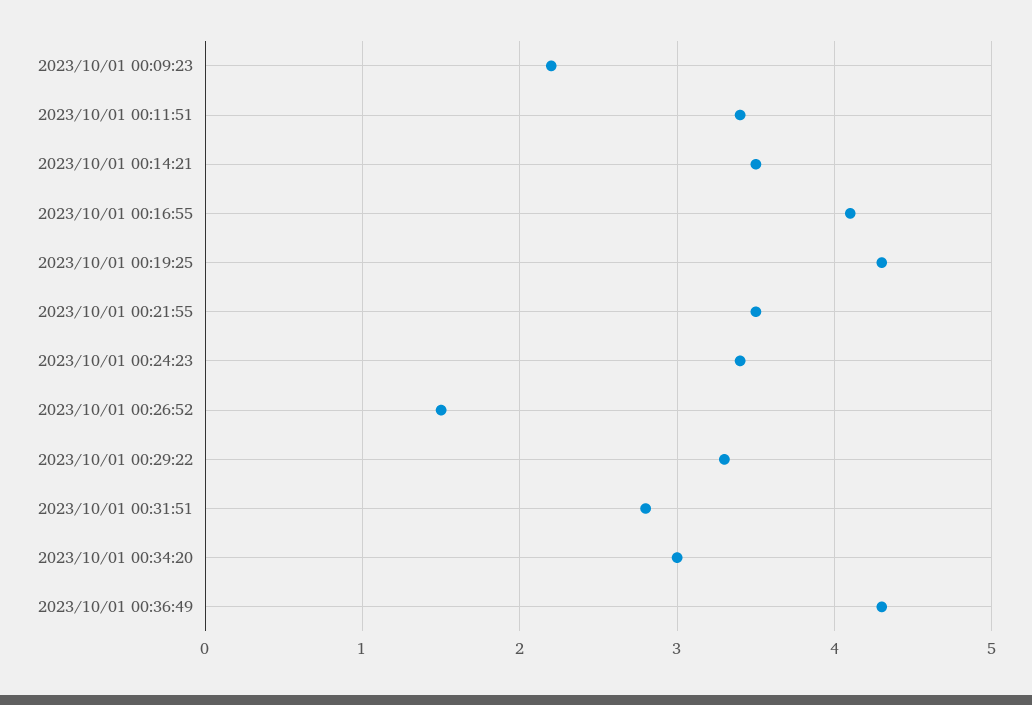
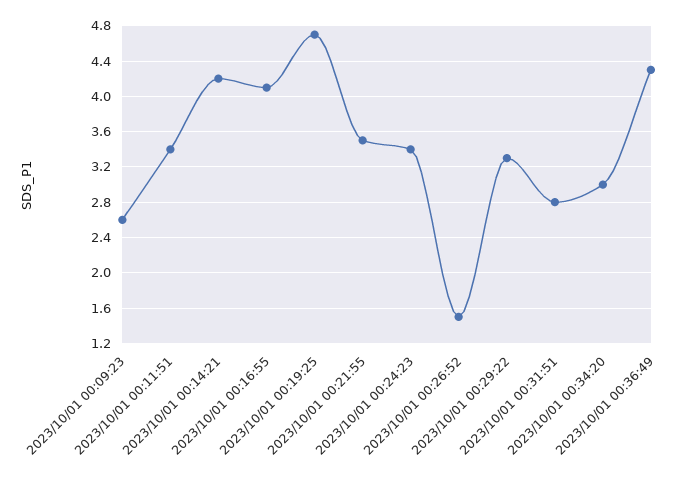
  {
-   "2023/10/01 00:09:23": 2.2,
+   "2023/10/01 00:09:23": 2.6,
    "2023/10/01 00:11:51": 3.4,
-   "2023/10/01 00:14:21": 3.5,
+   "2023/10/01 00:14:21": 4.2,
    "2023/10/01 00:16:55": 4.1,
-   "2023/10/01 00:19:25": 4.3,
+   "2023/10/01 00:19:25": 4.7,
    "2023/10/01 00:21:55": 3.5,
    "2023/10/01 00:24:23": 3.4,
    "2023/10/01 00:26:52": 1.5,
    "2023/10/01 00:29:22": 3.3,
    "2023/10/01 00:31:51": 2.8,
    "2023/10/01 00:34:20": 3,
    "2023/10/01 00:36:49": 4.3
  }

